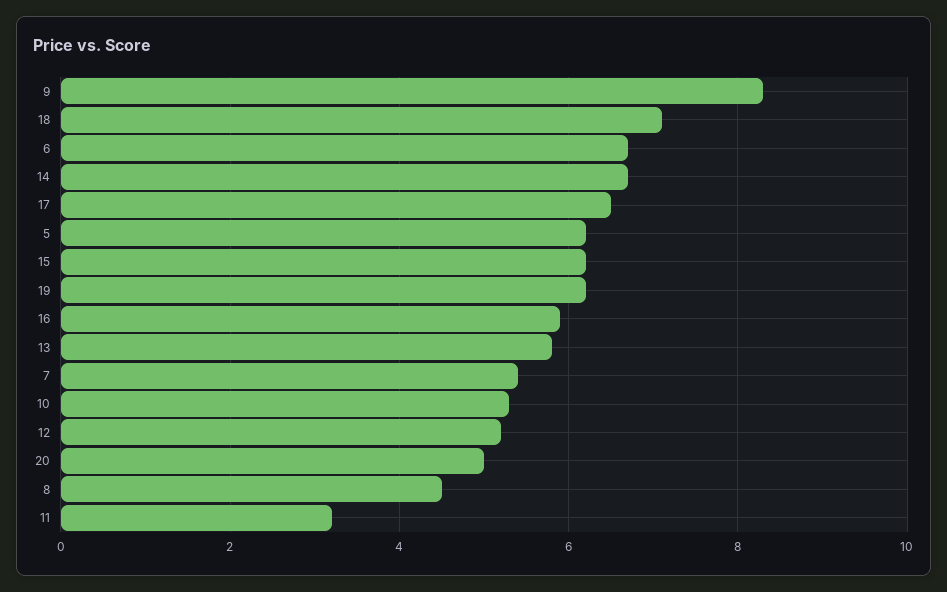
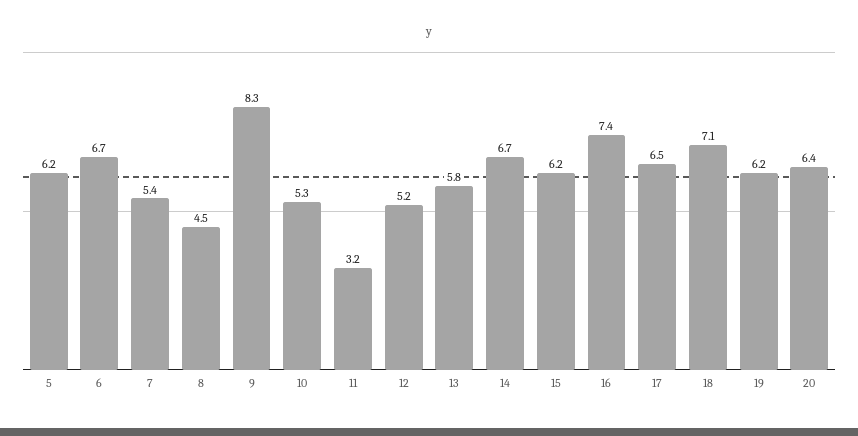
  {
    "9": 8.3,
    "18": 7.1,
    "6": 6.7,
    "14": 6.7,
    "17": 6.5,
    "5": 6.2,
    "15": 6.2,
    "19": 6.2,
-   "16": 6,
+   "16": 7.4,
    "13": 5.8,
    "7": 5.4,
    "10": 5.3,
    "12": 5.2,
-   "20": 5,
+   "20": 6.4,
    "8": 4.5,
    "11": 3.2
  }

